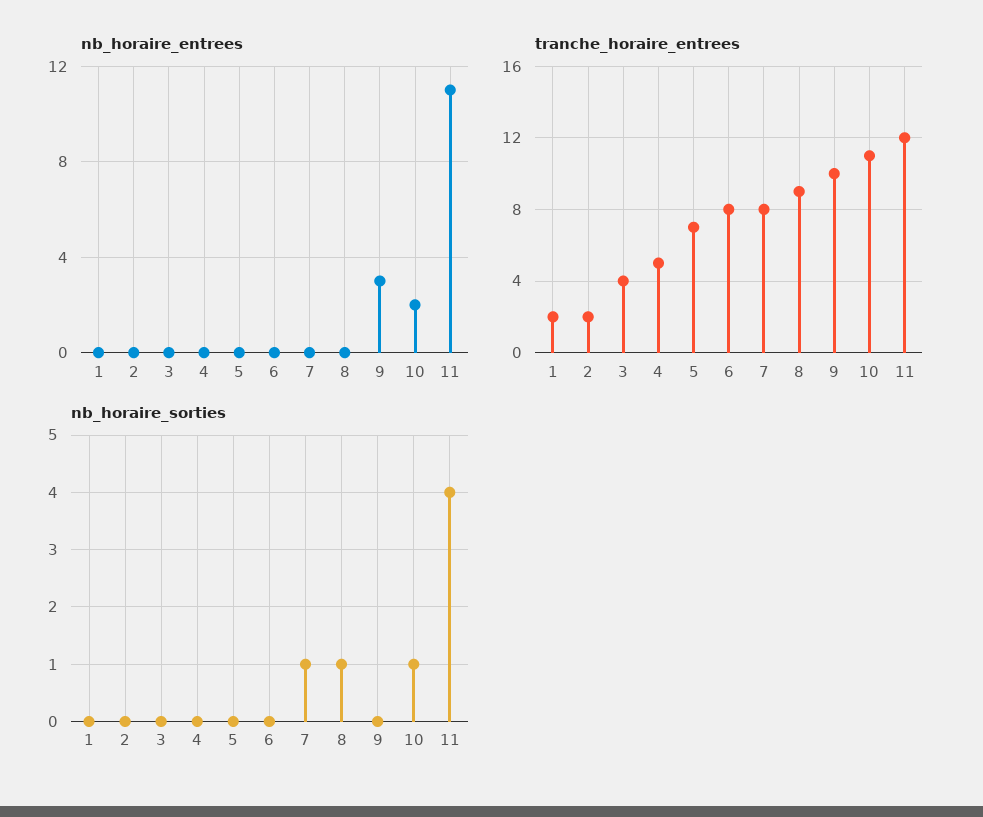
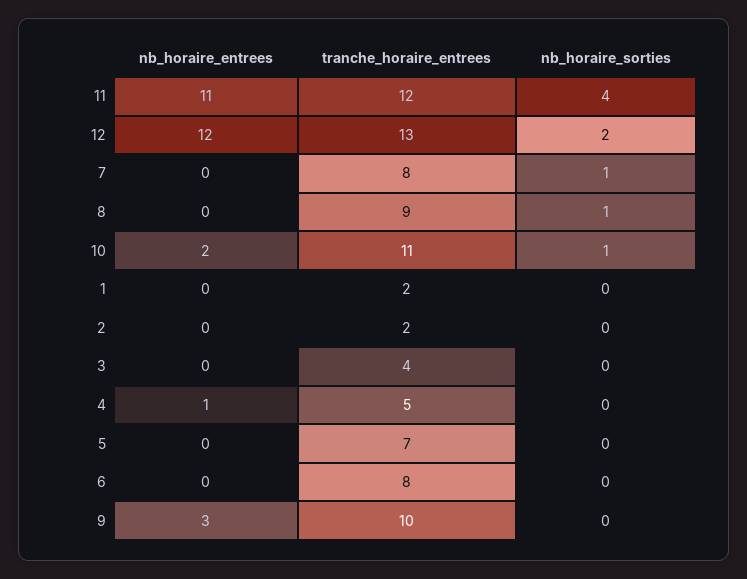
  {
    "nb_horaire_entrees": {
      "1": 0,
      "2": 0,
      "3": 0,
-     "4": 0,
+     "4": 1,
      "5": 0,
      "6": 0,
      "7": 0,
      "8": 0,
      "9": 3,
      "10": 2,
-     "11": 11
+     "11": 11,
+     "12": 12
    },
    "tranche_horaire_entrees": {
      "1": 2,
      "2": 2,
      "3": 4,
      "4": 5,
      "5": 7,
      "6": 8,
      "7": 8,
      "8": 9,
      "9": 10,
      "10": 11,
-     "11": 12
+     "11": 12,
+     "12": 13
    },
    "nb_horaire_sorties": {
      "1": 0,
      "2": 0,
      "3": 0,
      "4": 0,
      "5": 0,
      "6": 0,
      "7": 1,
      "8": 1,
      "9": 0,
      "10": 1,
-     "11": 4
+     "11": 4,
+     "12": 2
    }
  }

